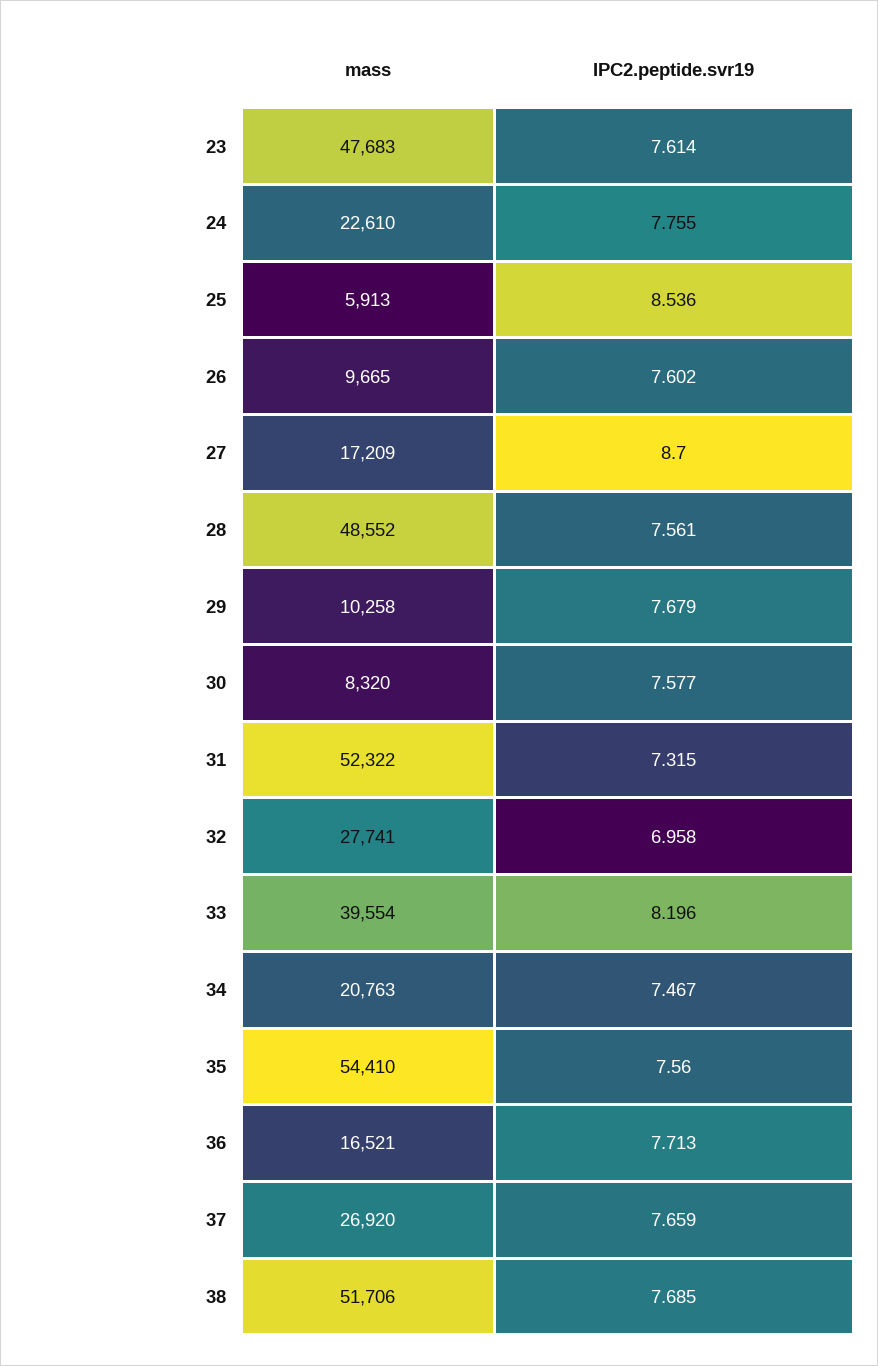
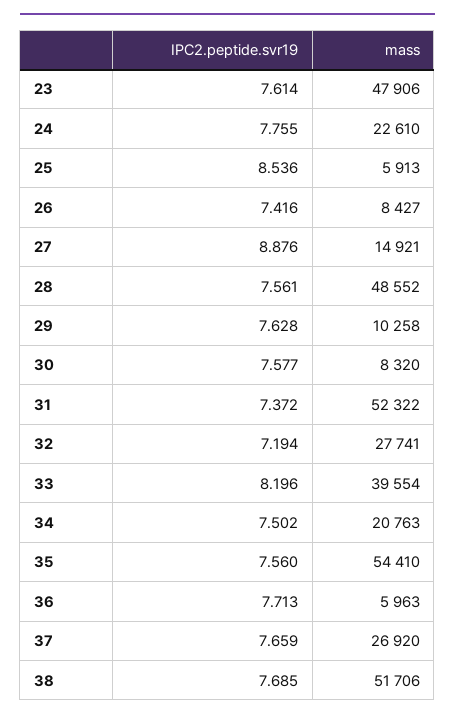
  {
    "mass": {
-     "23": 47683,
+     "23": 47906,
      "24": 22610,
      "25": 5913,
-     "26": 9665,
+     "26": 8427,
-     "27": 17209,
+     "27": 14921,
      "28": 48552,
      "29": 10258,
      "30": 8320,
      "31": 52322,
      "32": 27741,
      "33": 39554,
      "34": 20763,
      "35": 54410,
-     "36": 16521,
+     "36": 5963,
      "37": 26920,
      "38": 51706
    },
    "IPC2.peptide.svr19": {
      "23": 7.614,
      "24": 7.755,
      "25": 8.536,
-     "26": 7.602,
+     "26": 7.416,
-     "27": 8.7,
+     "27": 8.876,
      "28": 7.561,
-     "29": 7.679,
+     "29": 7.628,
      "30": 7.577,
-     "31": 7.315,
+     "31": 7.372,
-     "32": 6.958,
+     "32": 7.194,
      "33": 8.196,
-     "34": 7.467,
+     "34": 7.502,
      "35": 7.56,
      "36": 7.713,
      "37": 7.659,
      "38": 7.685
    }
  }

